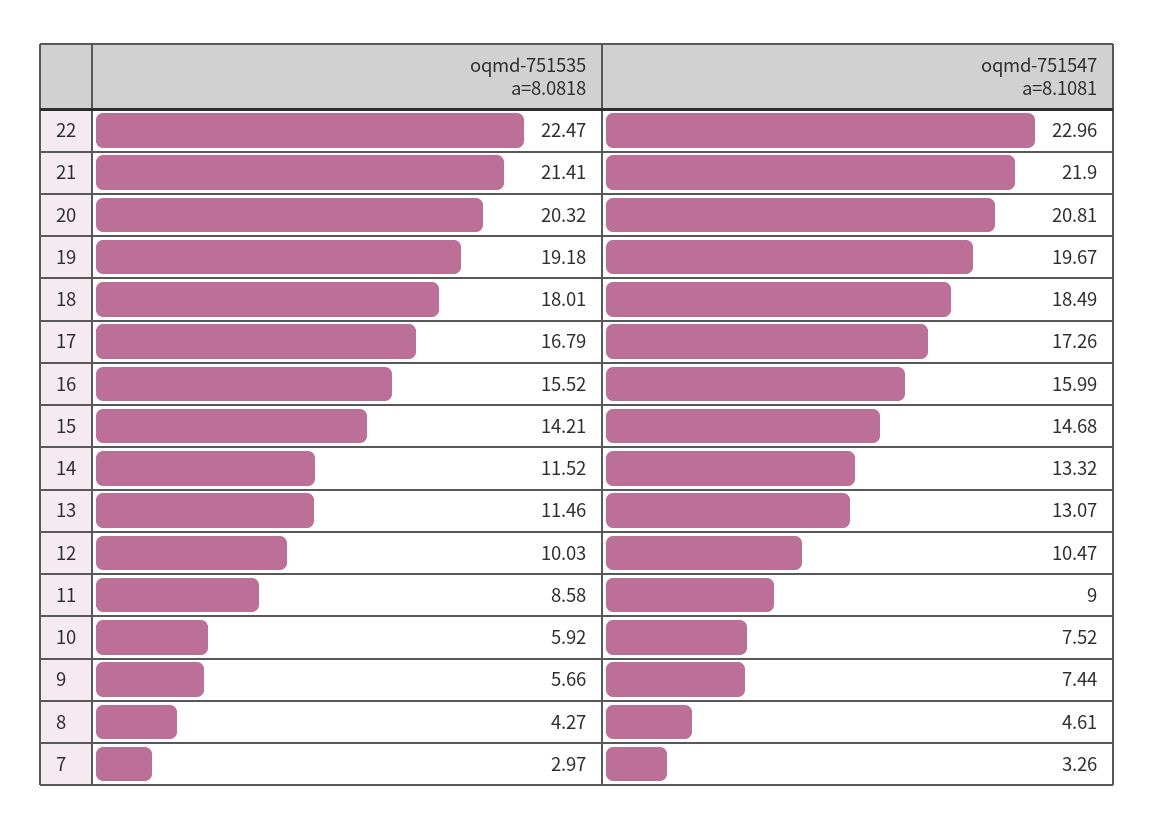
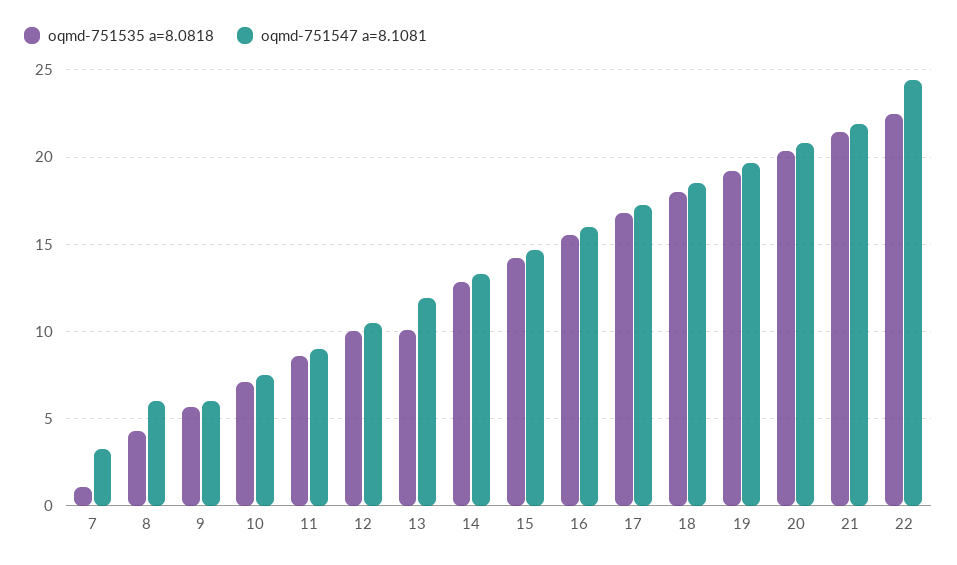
  {
    "oqmd-751535 a=8.0818": {
      "22": 22.47,
      "21": 21.41,
      "20": 20.32,
      "19": 19.18,
      "18": 18.01,
      "17": 16.79,
      "16": 15.52,
      "15": 14.21,
-     "14": 11.52,
+     "14": 13,
-     "13": 11.46,
+     "13": 10,
      "12": 10.03,
      "11": 8.58,
-     "10": 5.92,
+     "10": 7,
      "9": 5.66,
      "8": 4.27,
-     "7": 2.97
+     "7": 1
    },
    "oqmd-751547 a=8.1081": {
-     "22": 22.96,
+     "22": 24.5,
      "21": 21.9,
      "20": 20.81,
      "19": 19.67,
      "18": 18.49,
      "17": 17.26,
      "16": 15.99,
      "15": 14.68,
      "14": 13.32,
-     "13": 13.07,
+     "13": 12,
      "12": 10.47,
      "11": 9,
      "10": 7.52,
-     "9": 7.44,
+     "9": 6,
-     "8": 4.61,
+     "8": 6,
      "7": 3.26
    }
  }

